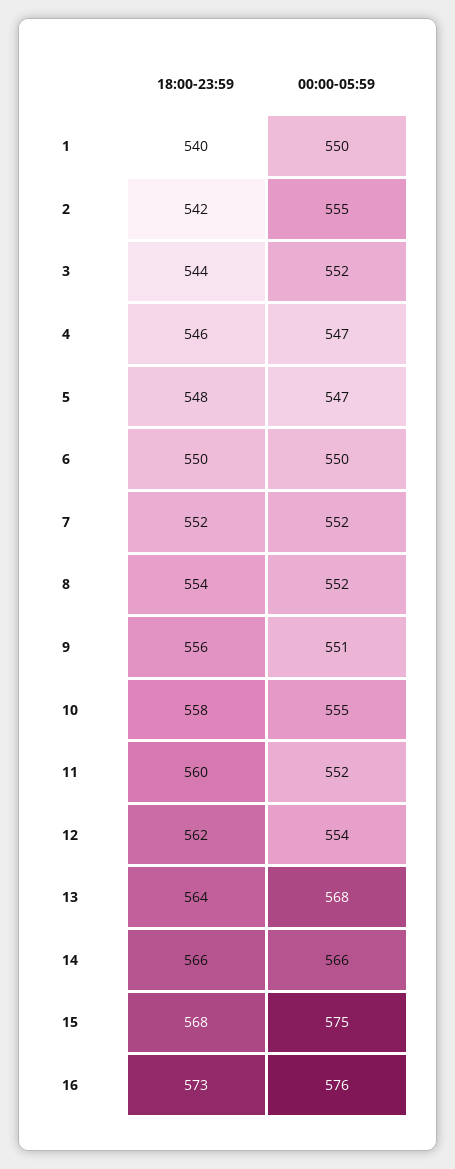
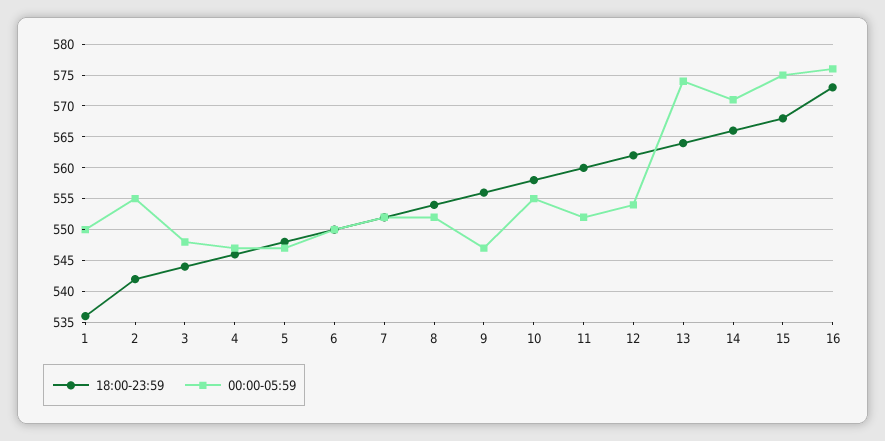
  {
    "18:00-23:59": {
-     "1": 540,
+     "1": 536,
      "2": 542,
      "3": 544,
      "4": 546,
      "5": 548,
      "6": 550,
      "7": 552,
      "8": 554,
      "9": 556,
      "10": 558,
      "11": 560,
      "12": 562,
      "13": 564,
      "14": 566,
      "15": 568,
      "16": 573
    },
    "00:00-05:59": {
      "1": 550,
      "2": 555,
-     "3": 552,
+     "3": 548,
      "4": 547,
      "5": 547,
      "6": 550,
      "7": 552,
      "8": 552,
-     "9": 551,
+     "9": 547,
      "10": 555,
      "11": 552,
      "12": 554,
-     "13": 568,
+     "13": 574,
-     "14": 566,
+     "14": 571,
      "15": 575,
      "16": 576
    }
  }

